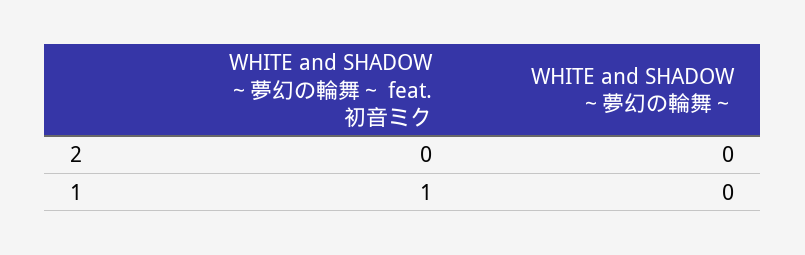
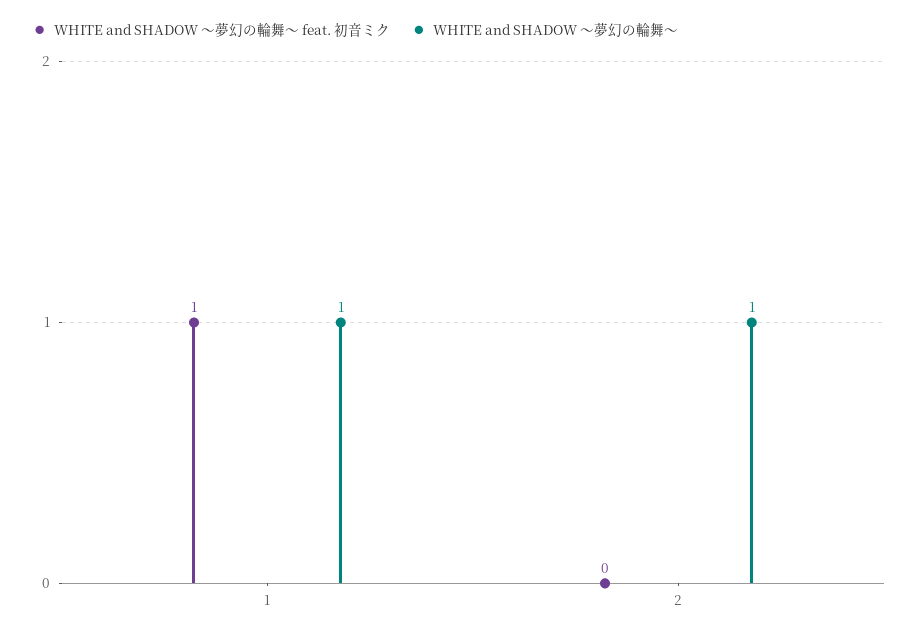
  {
    "WHITE and SHADOW ～夢幻の輪舞～ feat. 初音ミク": {
      "2": 0,
      "1": 1
    },
    "WHITE and SHADOW ～夢幻の輪舞～": {
-     "2": 0,
+     "2": 1,
-     "1": 0
+     "1": 1
    }
  }

